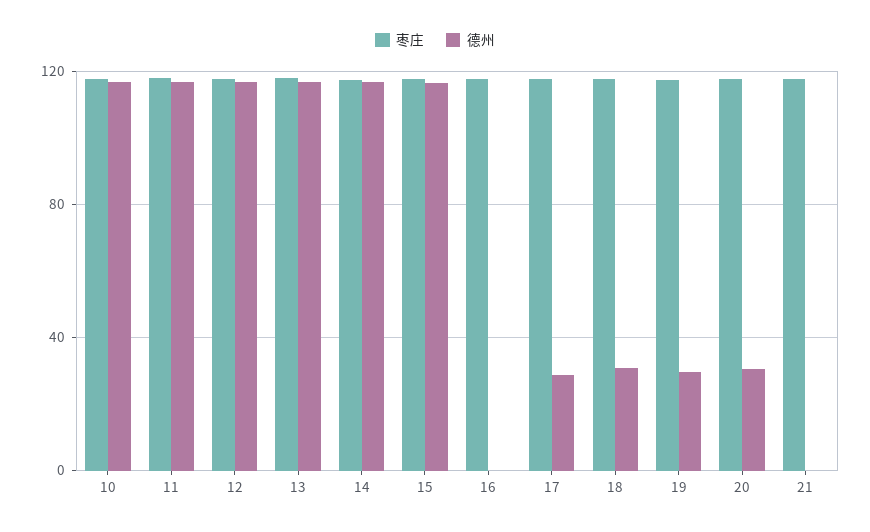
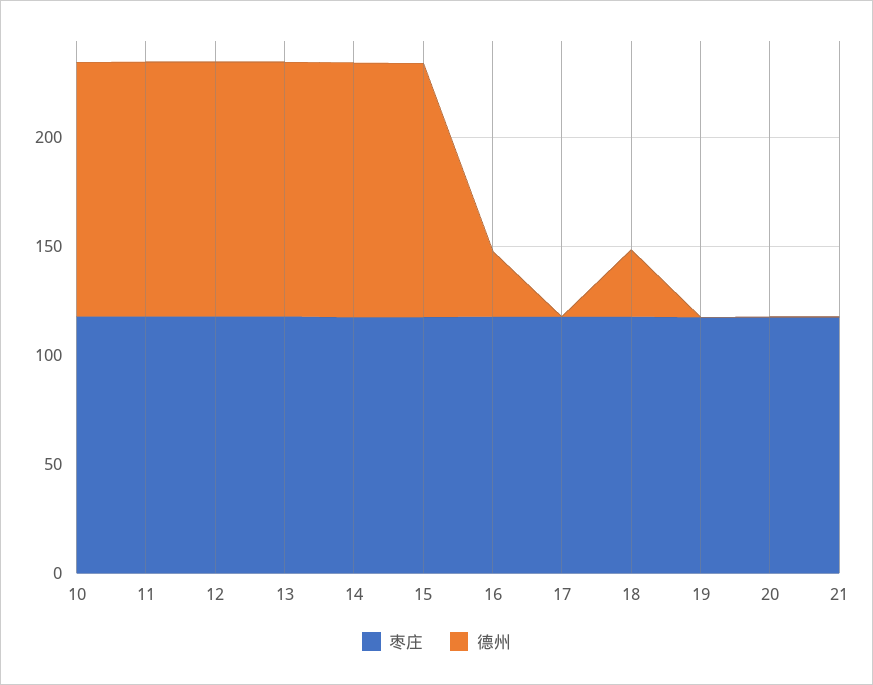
  {
    "枣庄": {
      "10": 120,
      "11": 120,
      "12": 120,
      "13": 120,
      "14": 115,
      "15": 120,
      "16": 120,
      "17": 120,
      "18": 120,
      "19": 115,
      "20": 120,
      "21": 120
    },
    "德州": {
      "10": 115,
      "11": 115,
      "12": 115,
      "13": 115,
      "14": 115,
      "15": 115,
-     "16": 0,
+     "16": 30,
-     "17": 30,
+     "17": 0,
      "18": 30,
-     "19": 30,
+     "19": 0,
-     "20": 30,
+     "20": 0,
      "21": 0
    }
  }

